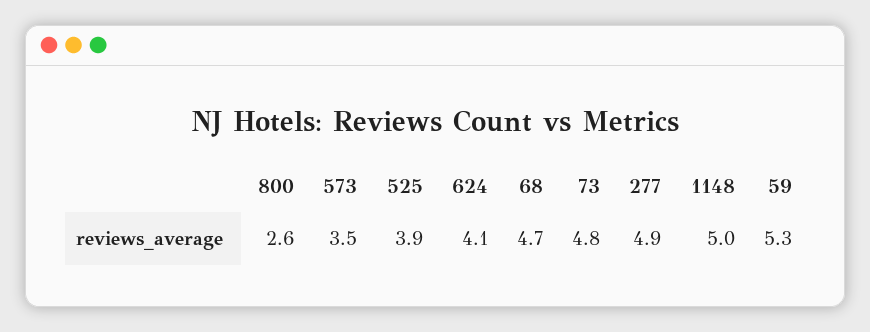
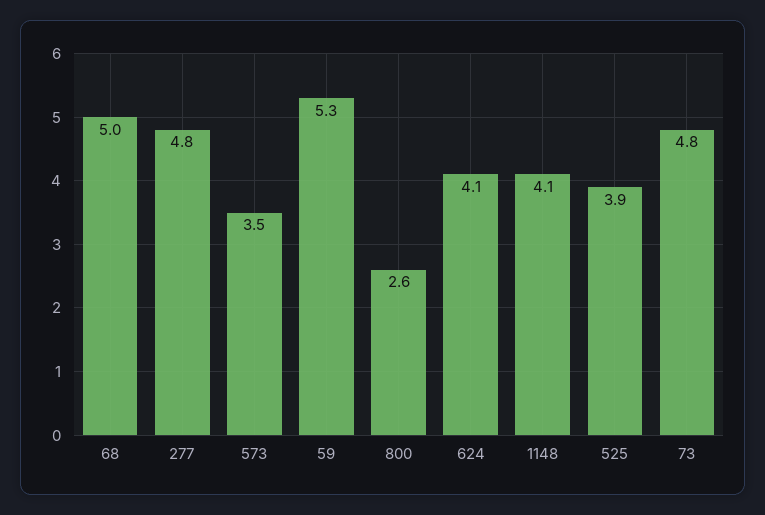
  {
    "800": 2.6,
    "573": 3.5,
    "525": 3.9,
    "624": 4.1,
-   "68": 4.7,
+   "68": 5,
    "73": 4.8,
-   "277": 4.9,
+   "277": 4.8,
-   "1148": 5,
+   "1148": 4.1,
    "59": 5.3
  }

